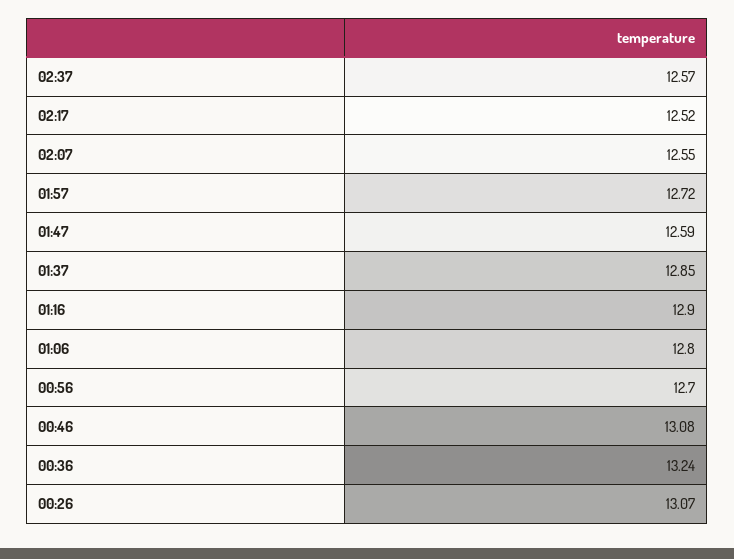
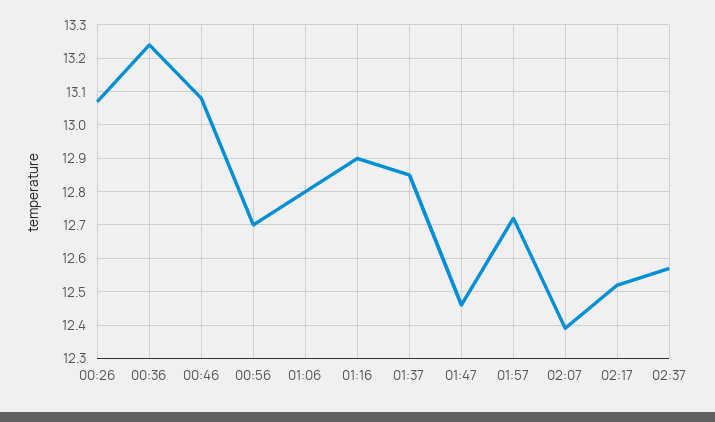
  {
    "02:37": 12.57,
    "02:17": 12.52,
-   "02:07": 12.55,
+   "02:07": 12.4,
    "01:57": 12.72,
-   "01:47": 12.59,
+   "01:47": 12.45,
    "01:37": 12.85,
    "01:16": 12.9,
    "01:06": 12.8,
    "00:56": 12.7,
    "00:46": 13.08,
    "00:36": 13.24,
    "00:26": 13.07
  }

